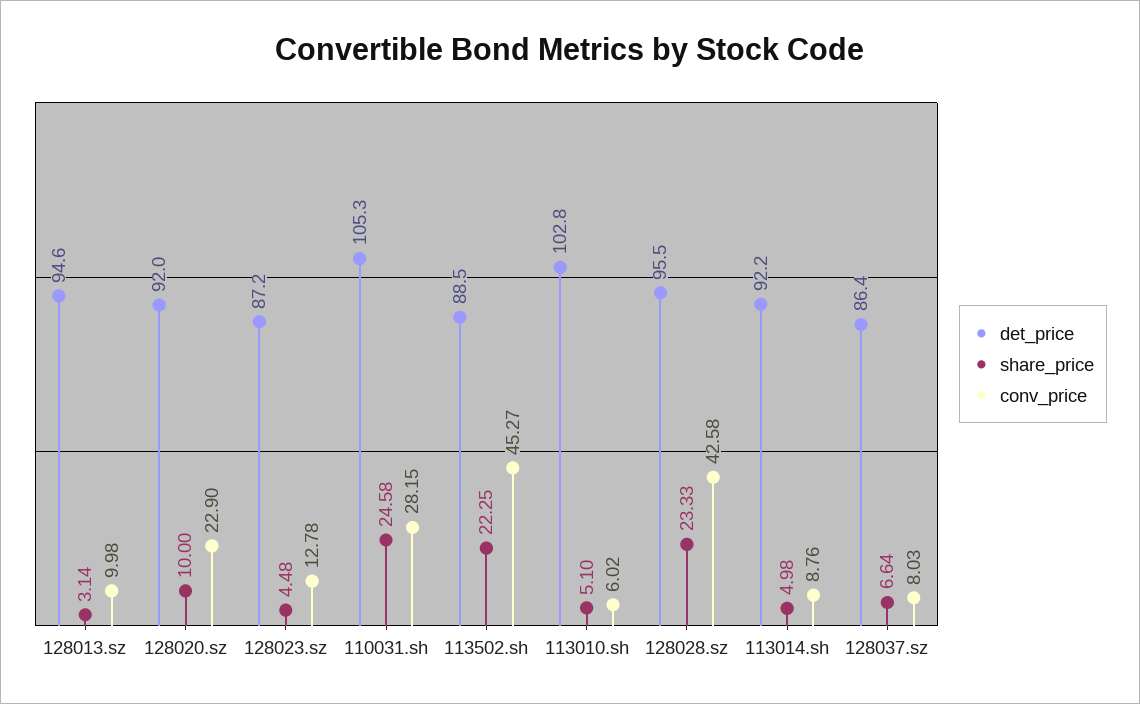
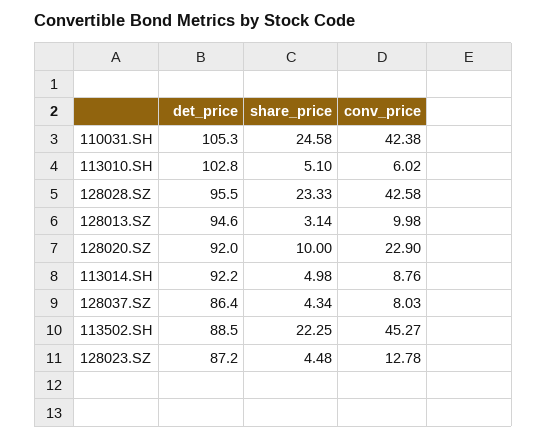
  {
    "det_price": {
      "128013.sz": 94.6,
      "128020.sz": 92,
      "128023.sz": 87.2,
      "110031.sh": 105.3,
      "113502.sh": 88.5,
      "113010.sh": 102.8,
      "128028.sz": 95.5,
      "113014.sh": 92.2,
      "128037.sz": 86.4
    },
    "share_price": {
      "128013.sz": 3.14,
      "128020.sz": 10,
      "128023.sz": 4.48,
      "110031.sh": 24.58,
      "113502.sh": 22.25,
      "113010.sh": 5.1,
      "128028.sz": 23.33,
      "113014.sh": 4.98,
-     "128037.sz": 6.64
+     "128037.sz": 4.34
    },
    "conv_price": {
      "128013.sz": 9.98,
      "128020.sz": 22.9,
      "128023.sz": 12.78,
-     "110031.sh": 28.15,
+     "110031.sh": 42.38,
      "113502.sh": 45.27,
      "113010.sh": 6.02,
      "128028.sz": 42.58,
      "113014.sh": 8.76,
      "128037.sz": 8.03
    }
  }

